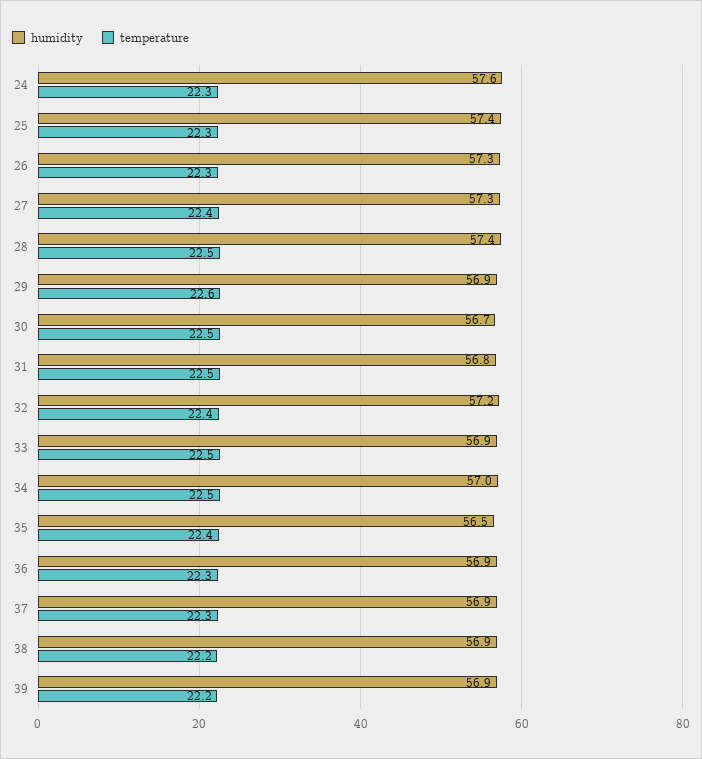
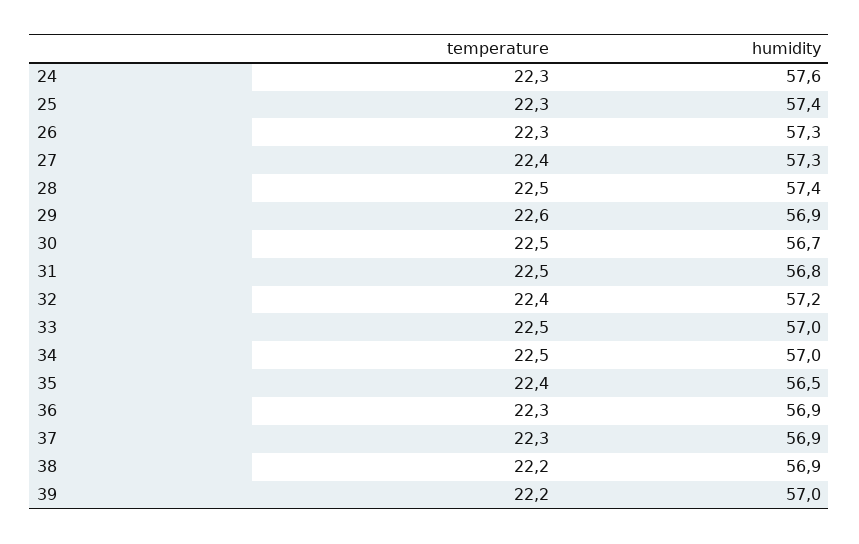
  {
    "humidity": {
      "24": 57.6,
      "25": 57.4,
      "26": 57.3,
      "27": 57.3,
      "28": 57.4,
      "29": 56.9,
      "30": 56.7,
      "31": 56.8,
      "32": 57.2,
-     "33": 56.9,
+     "33": 57,
      "34": 57,
      "35": 56.5,
      "36": 56.9,
      "37": 56.9,
      "38": 56.9,
-     "39": 56.9
+     "39": 57
    },
    "temperature": {
      "24": 22.3,
      "25": 22.3,
      "26": 22.3,
      "27": 22.4,
      "28": 22.5,
      "29": 22.6,
      "30": 22.5,
      "31": 22.5,
      "32": 22.4,
      "33": 22.5,
      "34": 22.5,
      "35": 22.4,
      "36": 22.3,
      "37": 22.3,
      "38": 22.2,
      "39": 22.2
    }
  }

